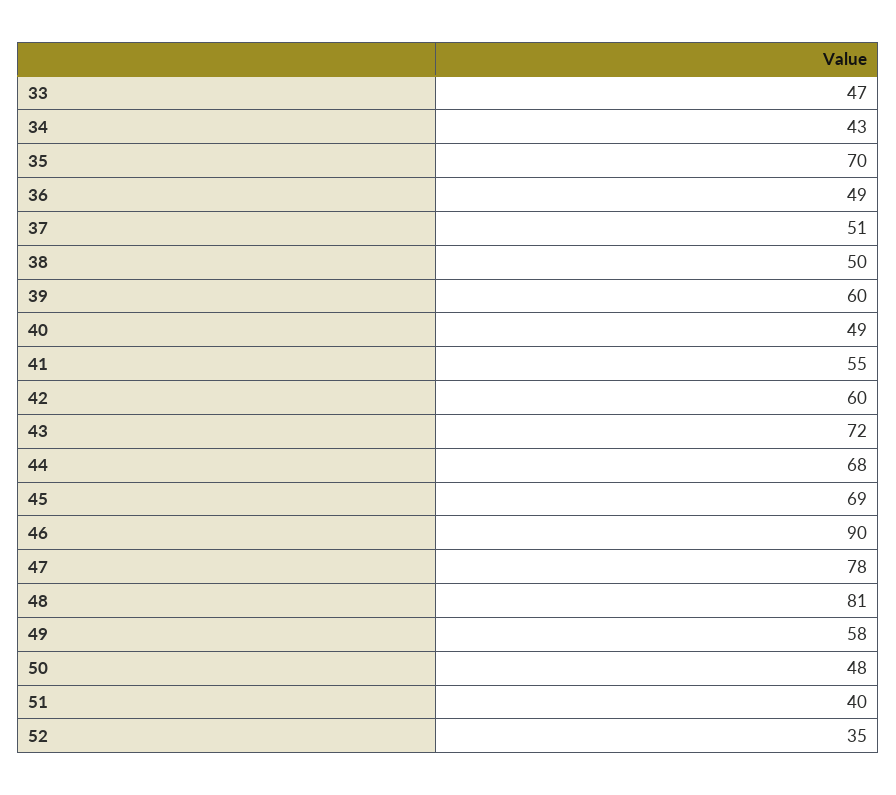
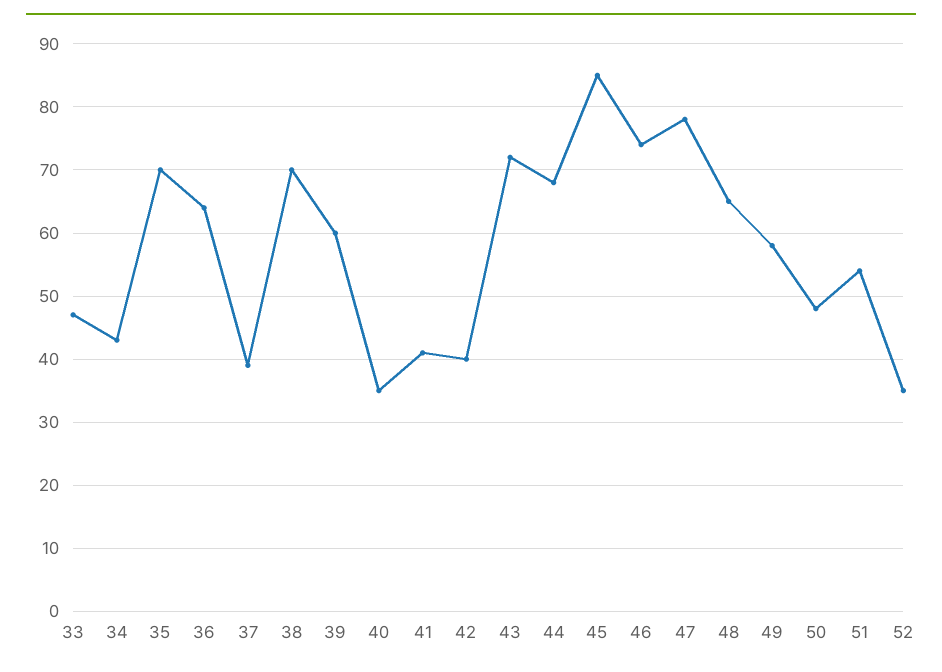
  {
    "33": 47,
    "34": 43,
    "35": 70,
-   "36": 49,
+   "36": 64,
-   "37": 51,
+   "37": 39,
-   "38": 50,
+   "38": 70,
    "39": 60,
-   "40": 49,
+   "40": 35,
-   "41": 55,
+   "41": 41,
-   "42": 60,
+   "42": 40,
    "43": 72,
    "44": 68,
-   "45": 69,
+   "45": 85,
-   "46": 90,
+   "46": 74,
    "47": 78,
-   "48": 81,
+   "48": 65,
    "49": 58,
    "50": 48,
-   "51": 40,
+   "51": 54,
    "52": 35
  }

